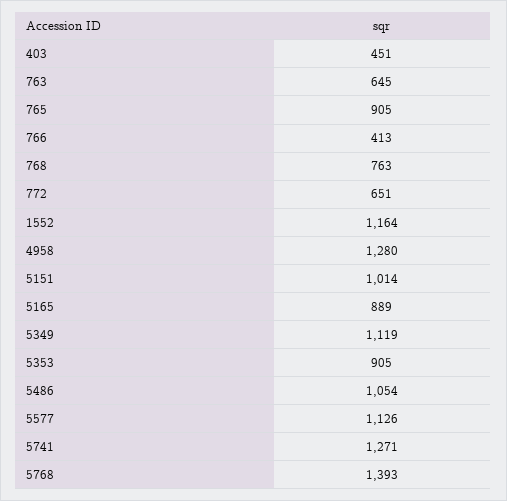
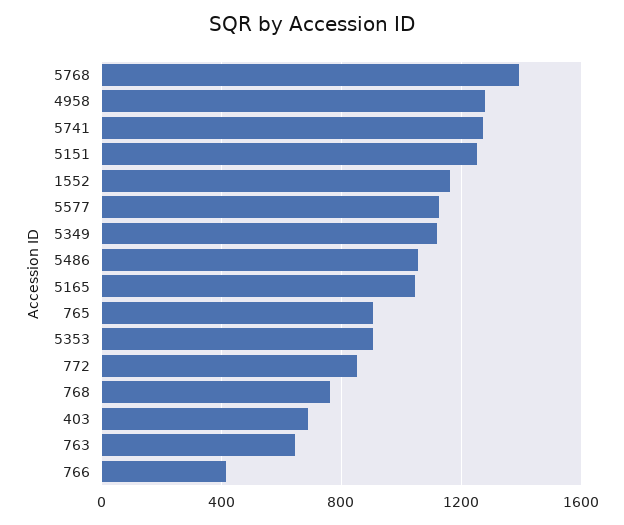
  {
-   "403": 451,
+   "403": 700,
    "763": 645,
    "765": 905,
    "766": 413,
    "768": 763,
-   "772": 651,
+   "772": 850,
    "1552": 1164,
    "4958": 1280,
-   "5151": 1014,
+   "5151": 1250,
-   "5165": 889,
+   "5165": 1050,
    "5349": 1119,
    "5353": 905,
    "5486": 1054,
    "5577": 1126,
    "5741": 1271,
    "5768": 1393
  }

